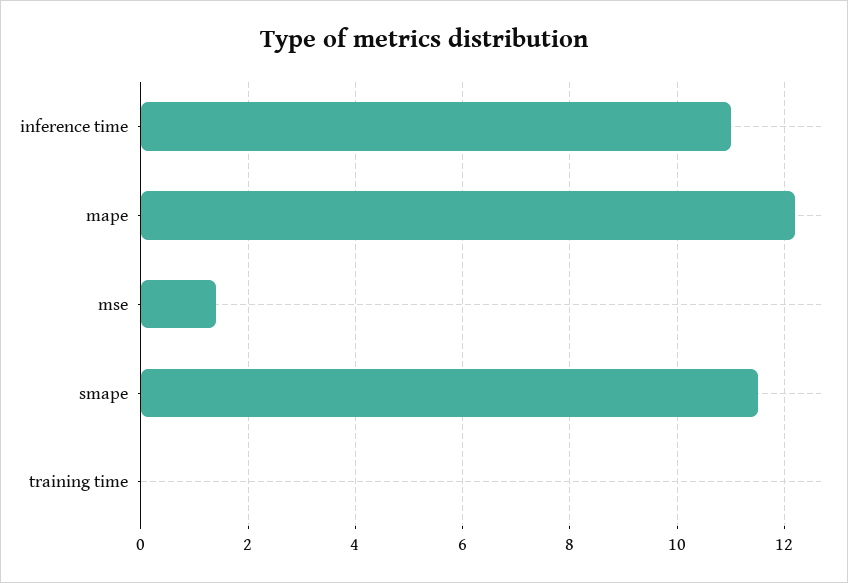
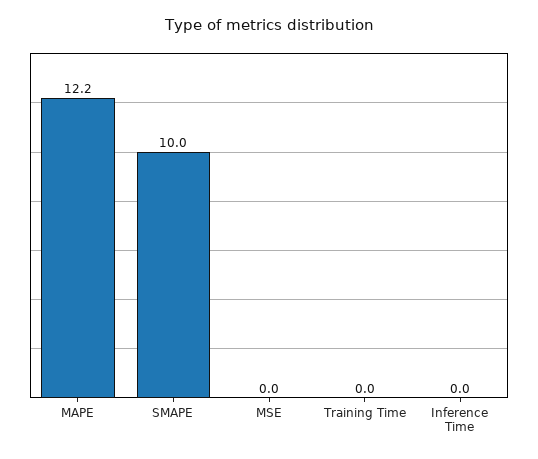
  {
-   "inference time": 11,
+   "inference time": 0,
    "mape": 12.2,
-   "mse": 1.5,
+   "mse": 0,
-   "smape": 11.5,
+   "smape": 10,
    "training time": 0
  }

